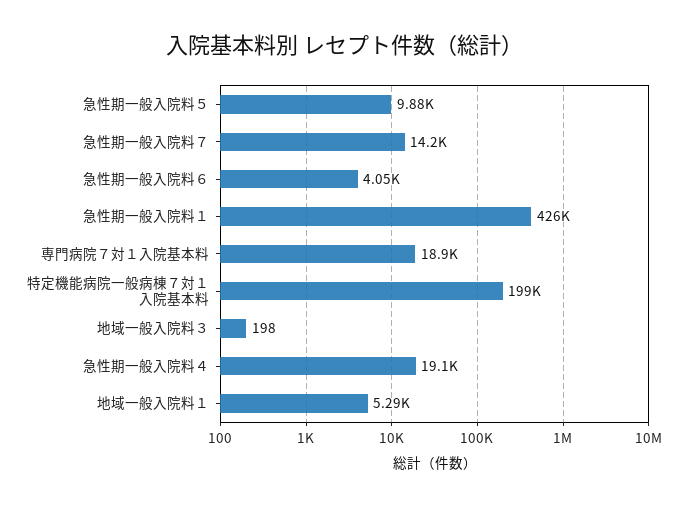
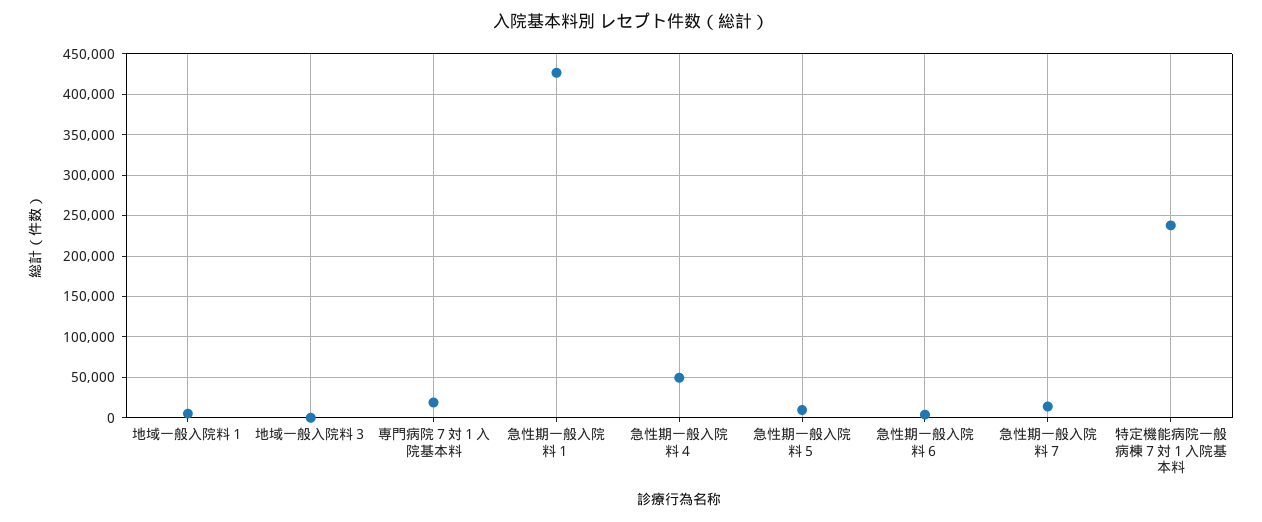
  {
    "急性期一般入院料５": 9880,
    "急性期一般入院料７": 14200,
    "急性期一般入院料６": 4050,
    "急性期一般入院料１": 426000,
    "専門病院７対１入院基本料": 18900,
-   "特定機能病院一般病棟７対１入院基本料": 199000,
+   "特定機能病院一般病棟７対１入院基本料": 240000,
    "地域一般入院料３": 198,
-   "急性期一般入院料４": 19100,
+   "急性期一般入院料４": 50000,
    "地域一般入院料１": 5290
  }

